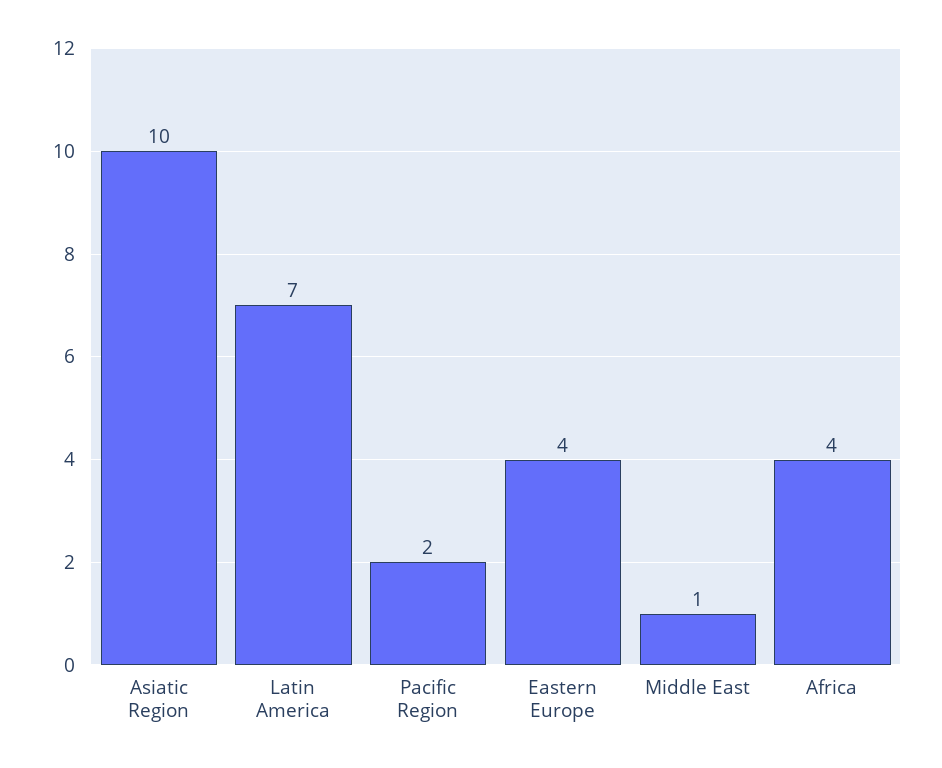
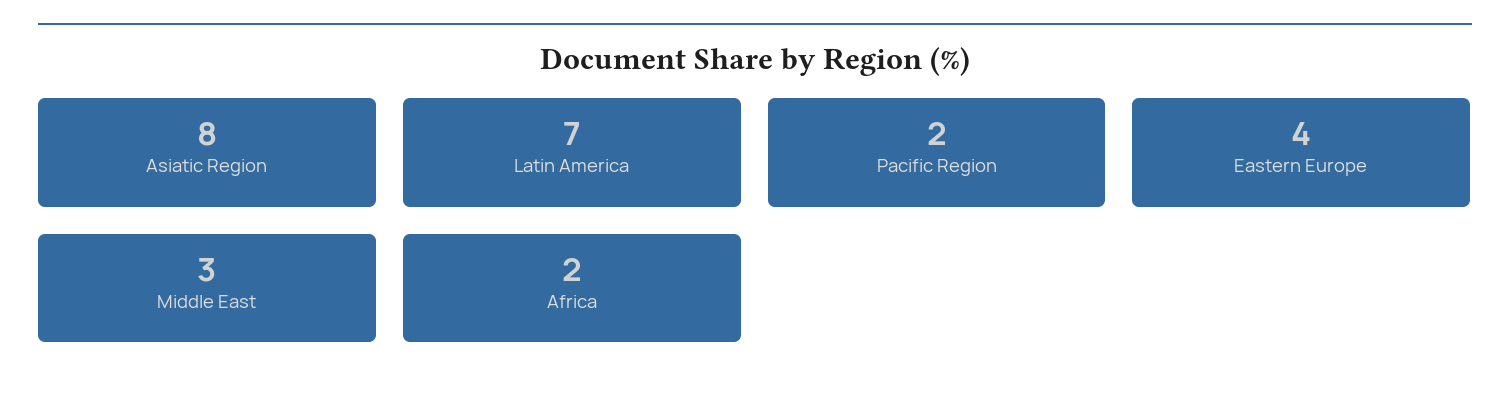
  {
-   "Asiatic Region": 10,
+   "Asiatic Region": 8,
    "Latin America": 7,
    "Pacific Region": 2,
    "Eastern Europe": 4,
-   "Middle East": 1,
+   "Middle East": 3,
-   "Africa": 4
+   "Africa": 2
  }

